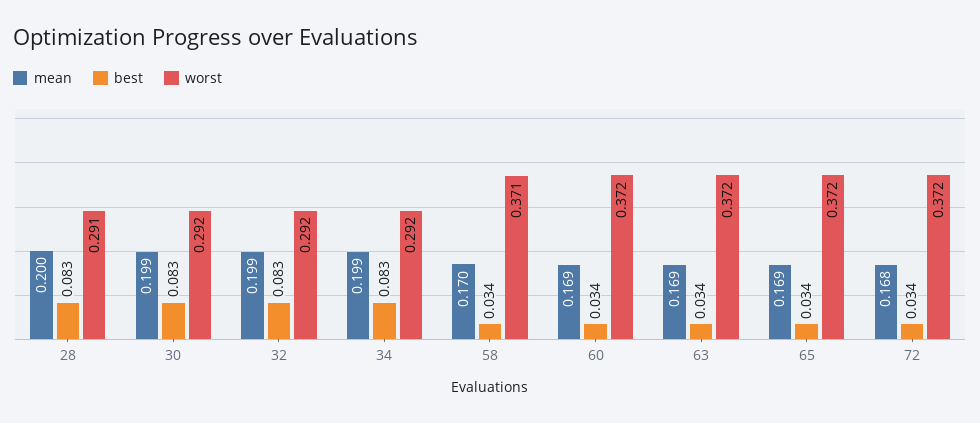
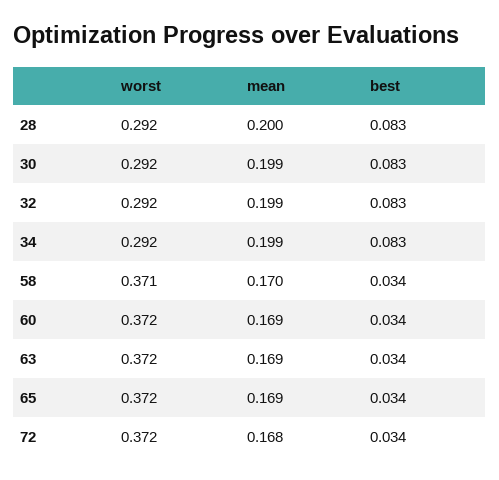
  {
    "mean": {
      "28": 0.2,
      "30": 0.199,
      "32": 0.199,
      "34": 0.199,
      "58": 0.17,
      "60": 0.169,
      "63": 0.169,
      "65": 0.169,
      "72": 0.168
    },
    "best": {
      "28": 0.083,
      "30": 0.083,
      "32": 0.083,
      "34": 0.083,
      "58": 0.034,
      "60": 0.034,
      "63": 0.034,
      "65": 0.034,
      "72": 0.034
    },
    "worst": {
-     "28": 0.291,
+     "28": 0.292,
      "30": 0.292,
      "32": 0.292,
      "34": 0.292,
      "58": 0.371,
      "60": 0.372,
      "63": 0.372,
      "65": 0.372,
      "72": 0.372
    }
  }

